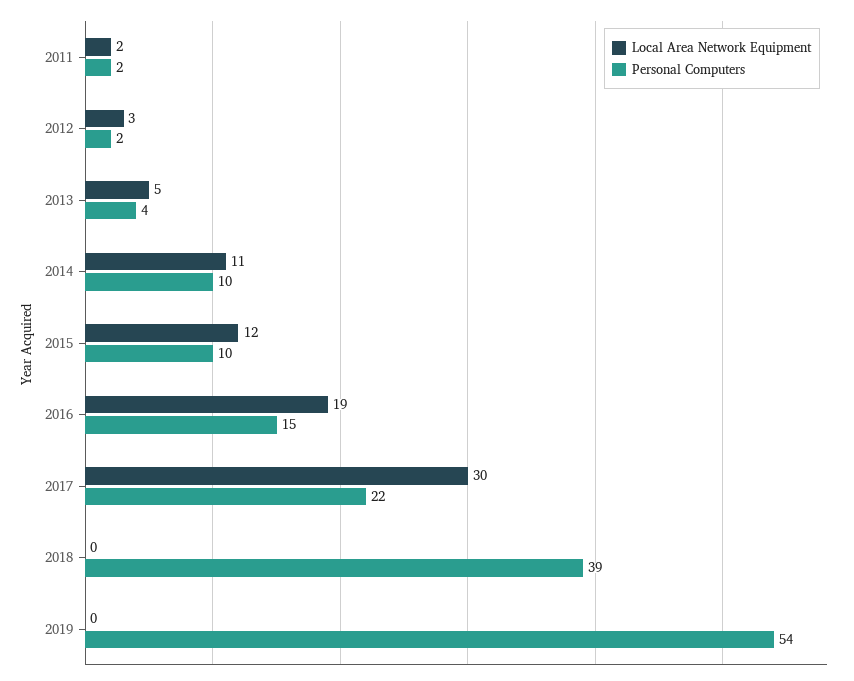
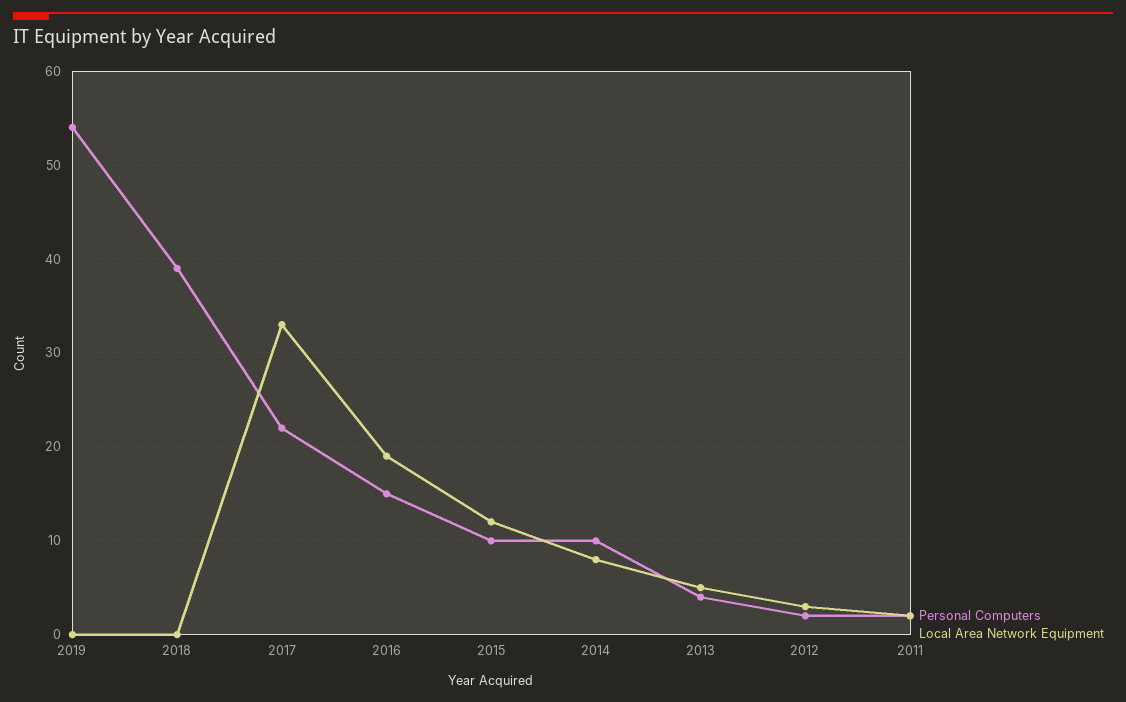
  {
    "Local Area Network Equipment": {
      "2011": 2,
      "2012": 3,
      "2013": 5,
-     "2014": 11,
+     "2014": 8,
      "2015": 12,
      "2016": 19,
-     "2017": 30,
+     "2017": 33,
      "2018": 0,
      "2019": 0
    },
    "Personal Computers": {
      "2011": 2,
      "2012": 2,
      "2013": 4,
      "2014": 10,
      "2015": 10,
      "2016": 15,
      "2017": 22,
      "2018": 39,
      "2019": 54
    }
  }

